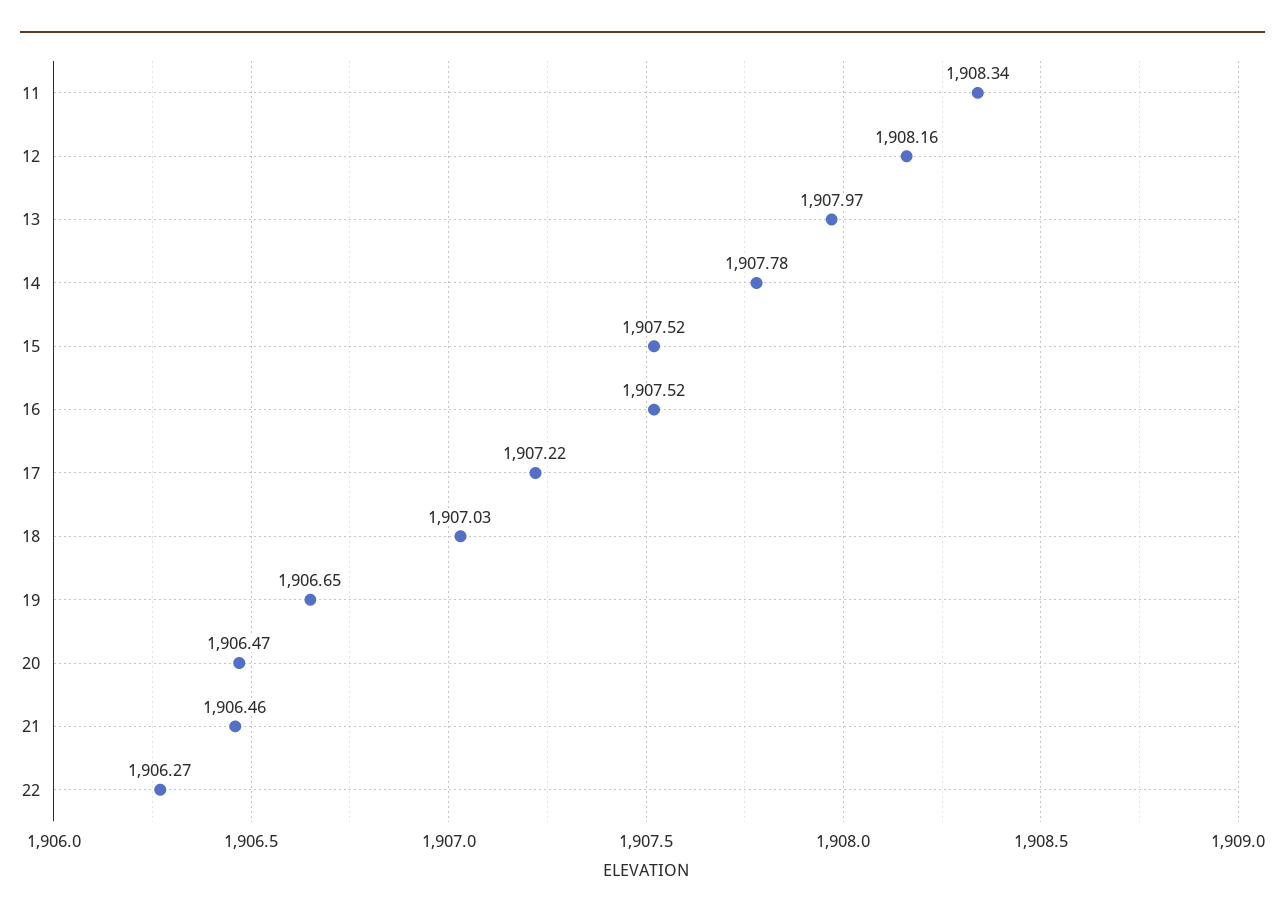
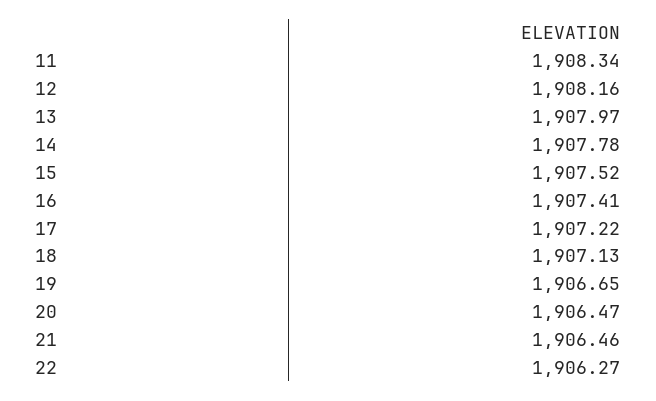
  {
    "11": 1908.34,
    "12": 1908.16,
    "13": 1907.97,
    "14": 1907.78,
    "15": 1907.52,
-   "16": 1907.52,
+   "16": 1907.41,
    "17": 1907.22,
-   "18": 1907.03,
+   "18": 1907.13,
    "19": 1906.65,
    "20": 1906.47,
    "21": 1906.46,
    "22": 1906.27
  }

